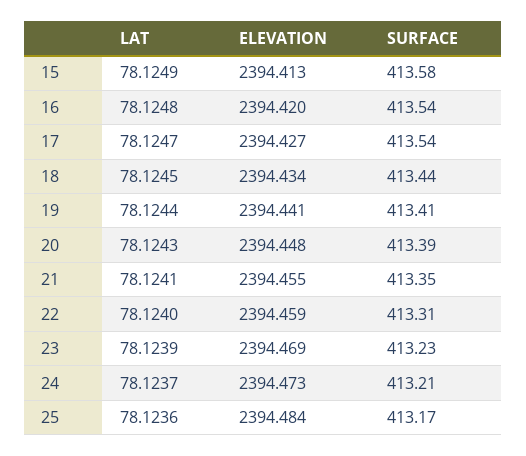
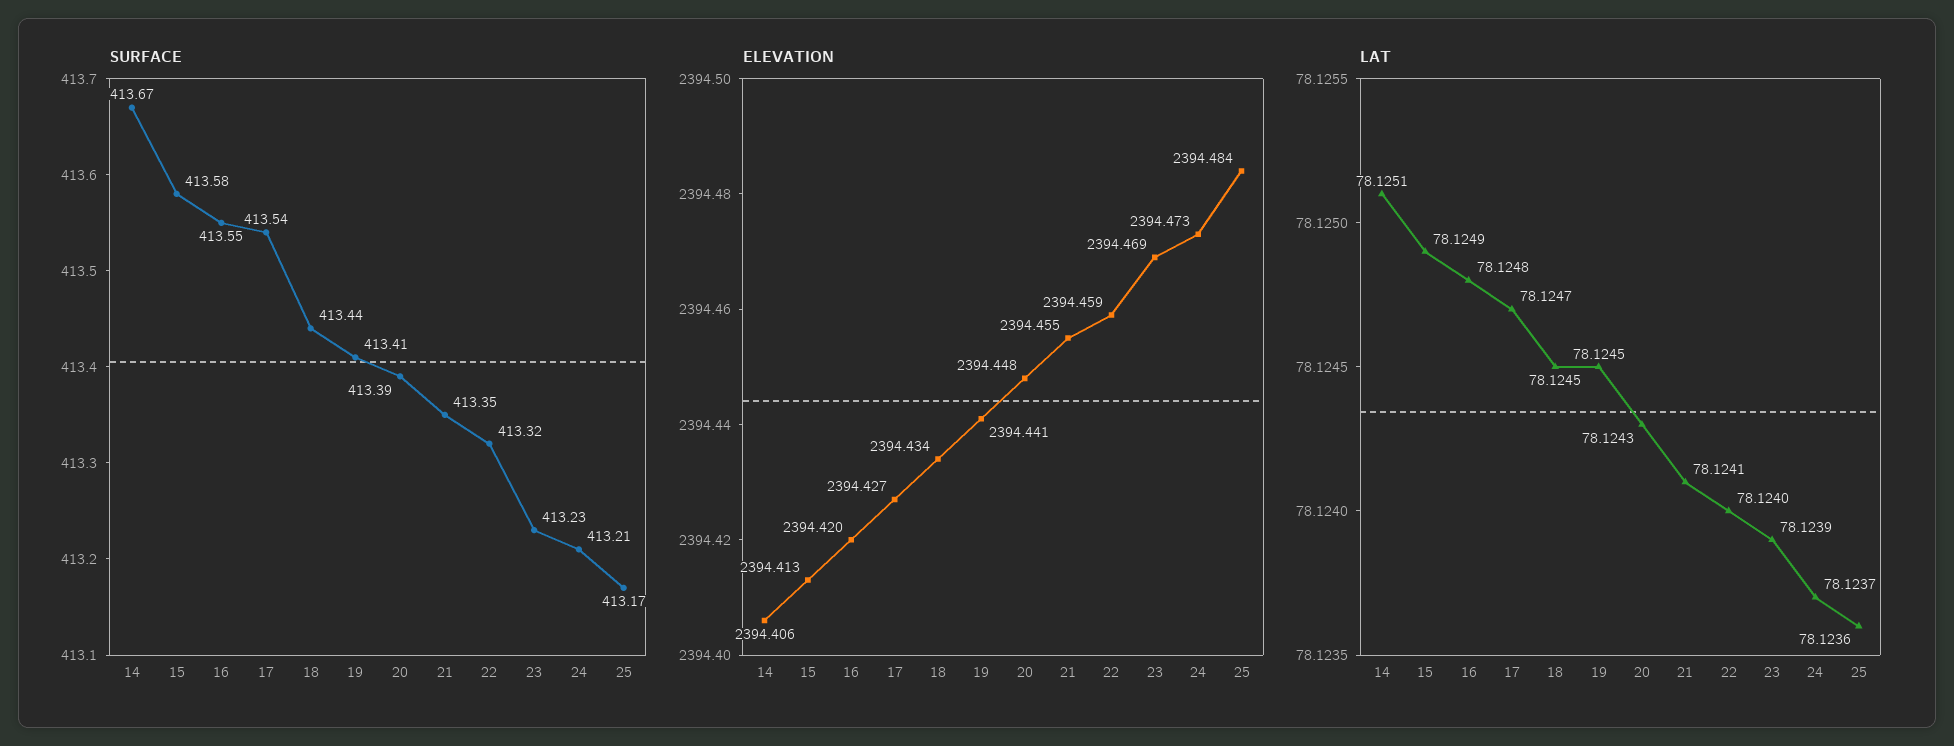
  {
    "LAT": {
      "15": 78.1249,
      "16": 78.1248,
      "17": 78.1247,
      "18": 78.1245,
-     "19": 78.1244,
+     "19": 78.1245,
      "20": 78.1243,
      "21": 78.1241,
      "22": 78.124,
      "23": 78.1239,
      "24": 78.1237,
-     "25": 78.1236
+     "25": 78.1236,
+     "14": 78.1251
    },
    "ELEVATION": {
      "15": 2394.413,
      "16": 2394.42,
      "17": 2394.427,
      "18": 2394.434,
      "19": 2394.441,
      "20": 2394.448,
      "21": 2394.455,
      "22": 2394.459,
      "23": 2394.469,
      "24": 2394.473,
-     "25": 2394.484
+     "25": 2394.484,
+     "14": 2394.406
    },
    "SURFACE": {
      "15": 413.58,
-     "16": 413.54,
+     "16": 413.55,
      "17": 413.54,
      "18": 413.44,
      "19": 413.41,
      "20": 413.39,
      "21": 413.35,
-     "22": 413.31,
+     "22": 413.32,
      "23": 413.23,
      "24": 413.21,
-     "25": 413.17
+     "25": 413.17,
+     "14": 413.67
    }
  }

